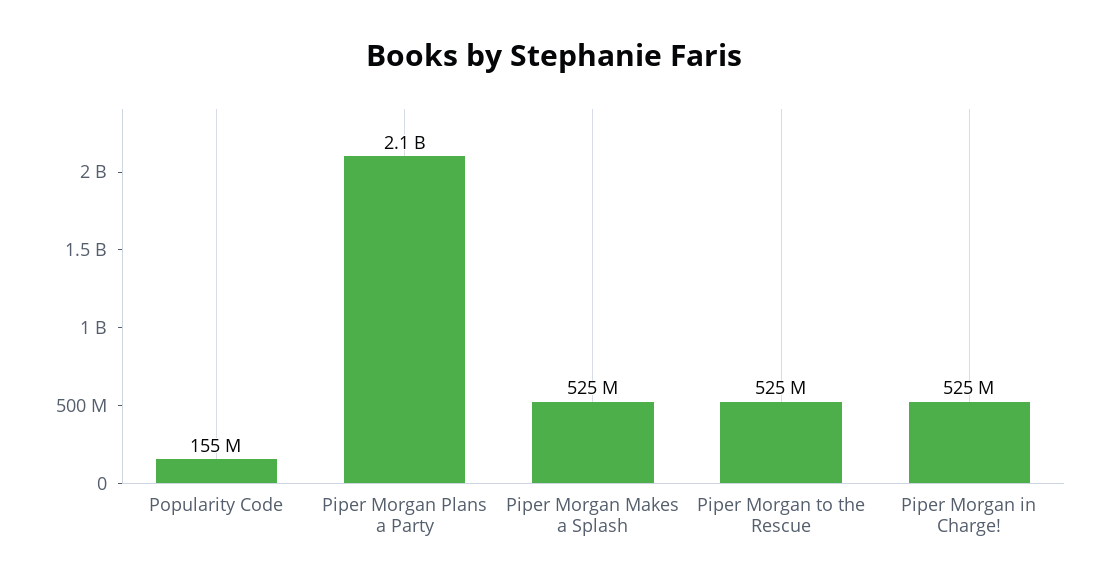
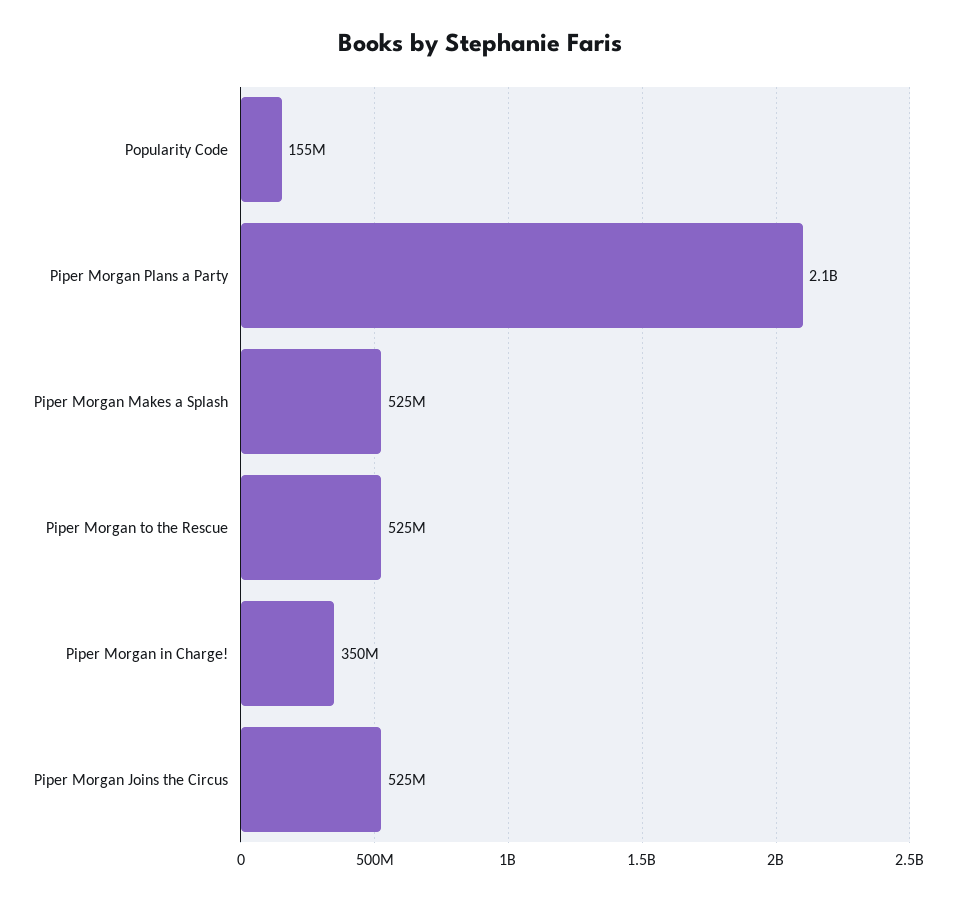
  {
    "Popularity Code": 155000000,
    "Piper Morgan Plans a Party": 2100000000,
    "Piper Morgan Makes a Splash": 525000000,
    "Piper Morgan to the Rescue": 525000000,
-   "Piper Morgan in Charge!": 525000000
+   "Piper Morgan in Charge!": 350000000,
+   "Piper Morgan Joins the Circus": 525000000
  }

